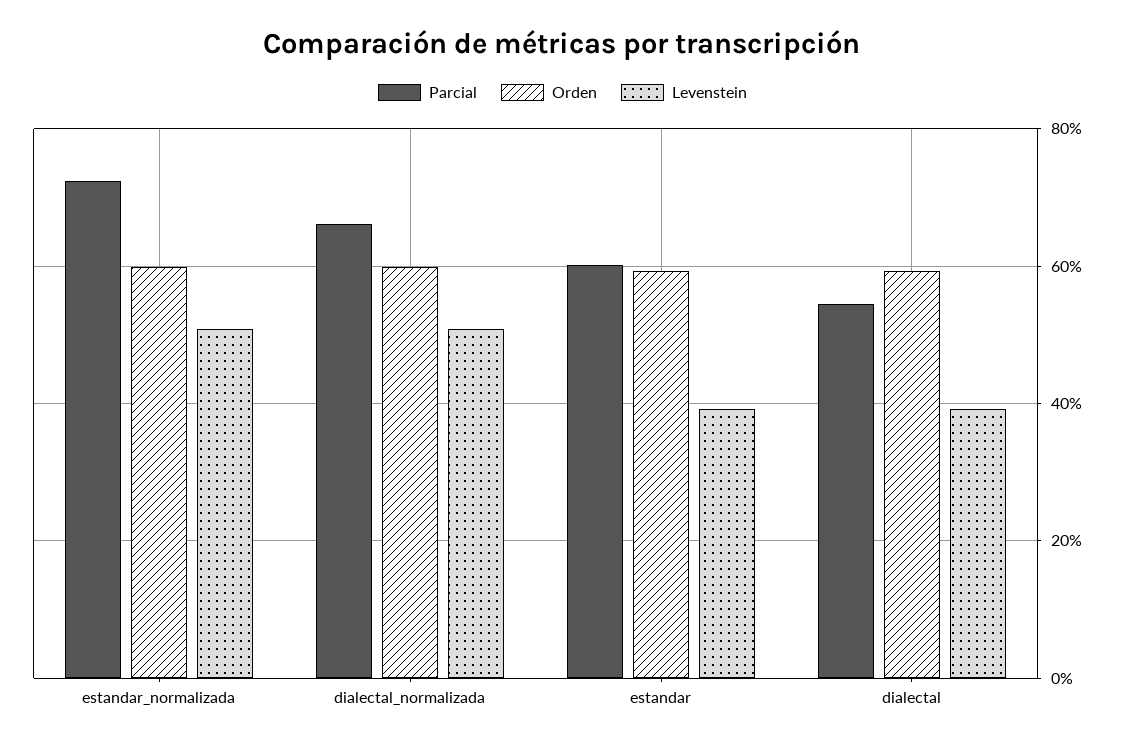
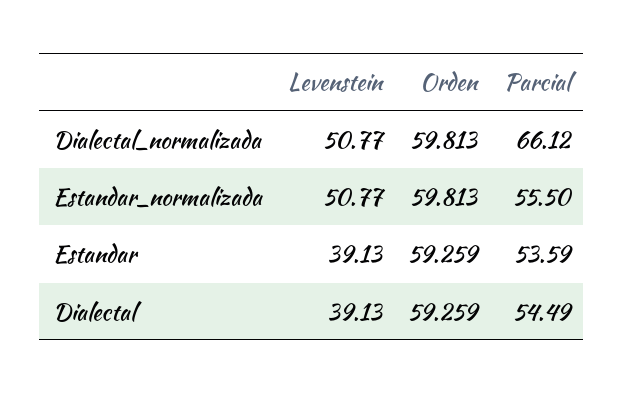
  {
    "Parcial": {
-     "estandar_normalizada": 72,
+     "estandar_normalizada": 55.5,
      "dialectal_normalizada": 66.12,
-     "estandar": 60,
+     "estandar": 53.59,
      "dialectal": 54.49
    },
    "Orden": {
      "estandar_normalizada": 59.813,
      "dialectal_normalizada": 59.813,
      "estandar": 59.259,
      "dialectal": 59.259
    },
    "Levenstein": {
      "estandar_normalizada": 50.77,
      "dialectal_normalizada": 50.77,
      "estandar": 39.13,
      "dialectal": 39.13
    }
  }

